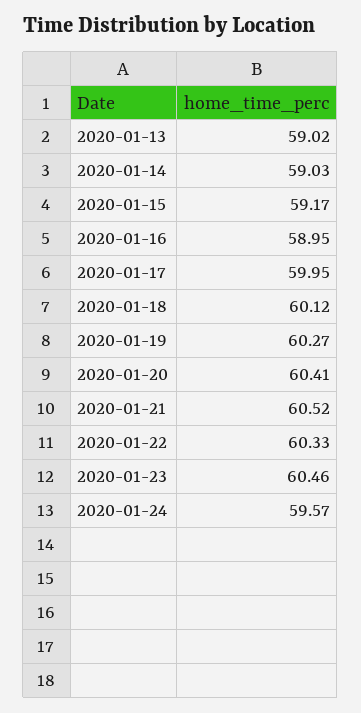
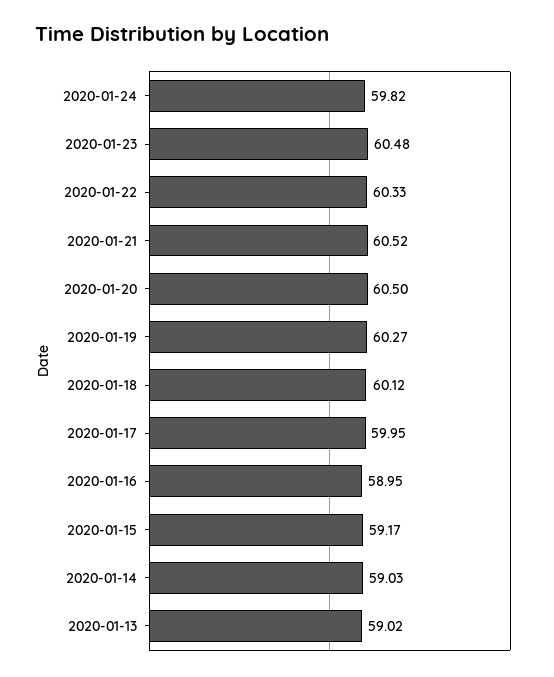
  {
    "2020-01-13": 59.02,
    "2020-01-14": 59.03,
    "2020-01-15": 59.17,
    "2020-01-16": 58.95,
    "2020-01-17": 59.95,
    "2020-01-18": 60.12,
    "2020-01-19": 60.27,
-   "2020-01-20": 60.41,
+   "2020-01-20": 60.5,
    "2020-01-21": 60.52,
    "2020-01-22": 60.33,
-   "2020-01-23": 60.46,
+   "2020-01-23": 60.48,
-   "2020-01-24": 59.57
+   "2020-01-24": 59.82
  }

